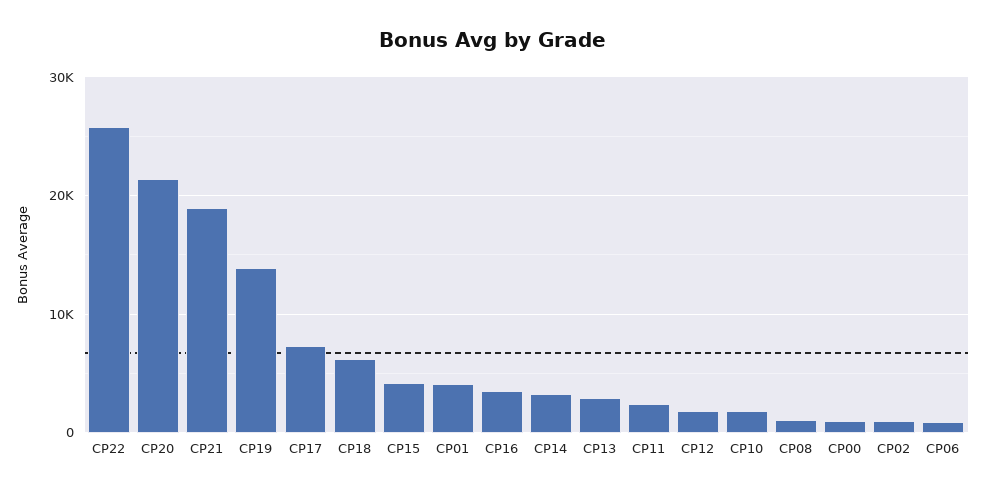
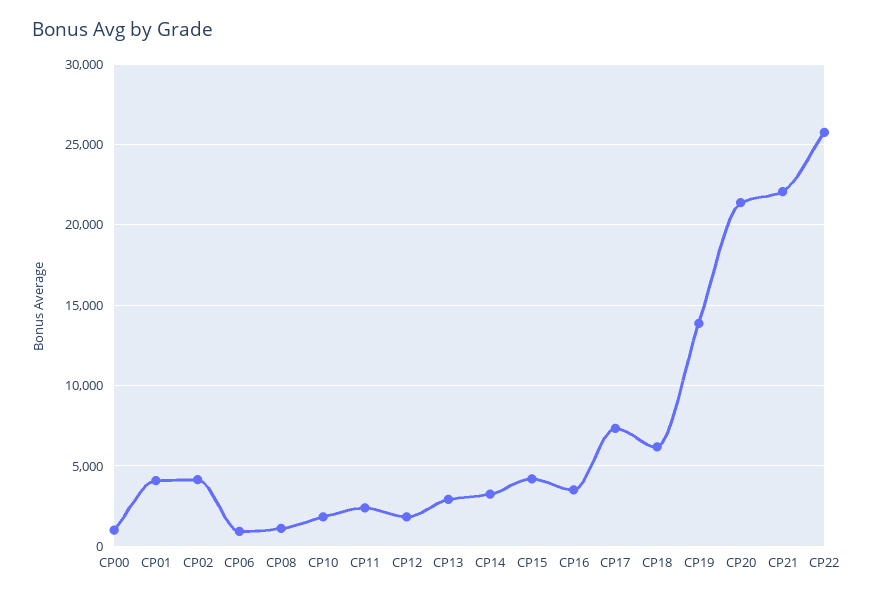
  {
    "CP22": 26000,
    "CP20": 21500,
-   "CP21": 19000,
+   "CP21": 22000,
    "CP19": 14000,
    "CP17": 7500,
    "CP18": 6000,
    "CP15": 4000,
    "CP01": 4000,
    "CP16": 3500,
    "CP14": 3000,
    "CP13": 3000,
    "CP11": 2500,
    "CP12": 2000,
    "CP10": 2000,
    "CP08": 1000,
    "CP00": 1000,
-   "CP02": 1000,
+   "CP02": 4000,
    "CP06": 1000
  }

